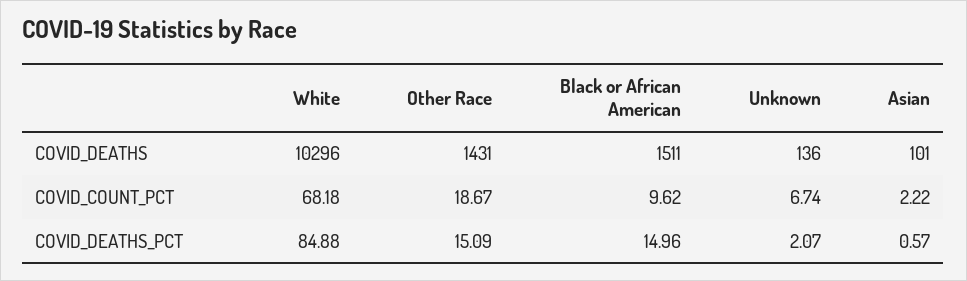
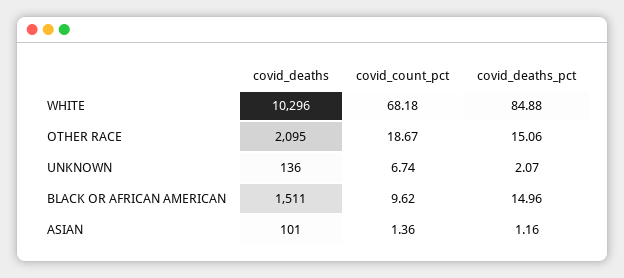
  {
    "White": {
      "COVID_DEATHS": 10296,
      "COVID_COUNT_PCT": 68.18,
      "COVID_DEATHS_PCT": 84.88
    },
    "Other Race": {
-     "COVID_DEATHS": 1431,
+     "COVID_DEATHS": 2095,
      "COVID_COUNT_PCT": 18.67,
-     "COVID_DEATHS_PCT": 15.09
+     "COVID_DEATHS_PCT": 15.06
    },
    "Black or African American": {
      "COVID_DEATHS": 1511,
      "COVID_COUNT_PCT": 9.62,
      "COVID_DEATHS_PCT": 14.96
    },
    "Unknown": {
      "COVID_DEATHS": 136,
      "COVID_COUNT_PCT": 6.74,
      "COVID_DEATHS_PCT": 2.07
    },
    "Asian": {
      "COVID_DEATHS": 101,
-     "COVID_COUNT_PCT": 2.22,
+     "COVID_COUNT_PCT": 1.36,
-     "COVID_DEATHS_PCT": 0.57
+     "COVID_DEATHS_PCT": 1.16
    }
  }

